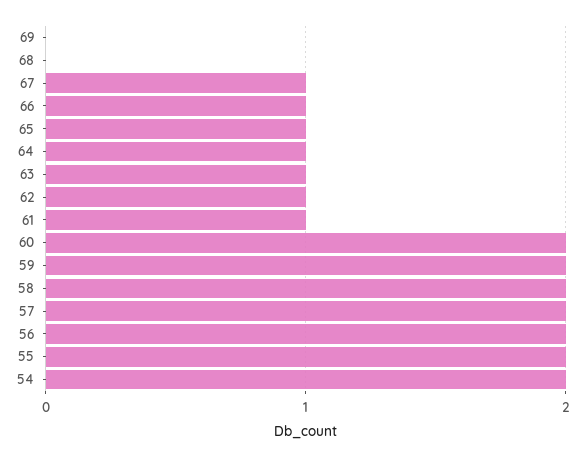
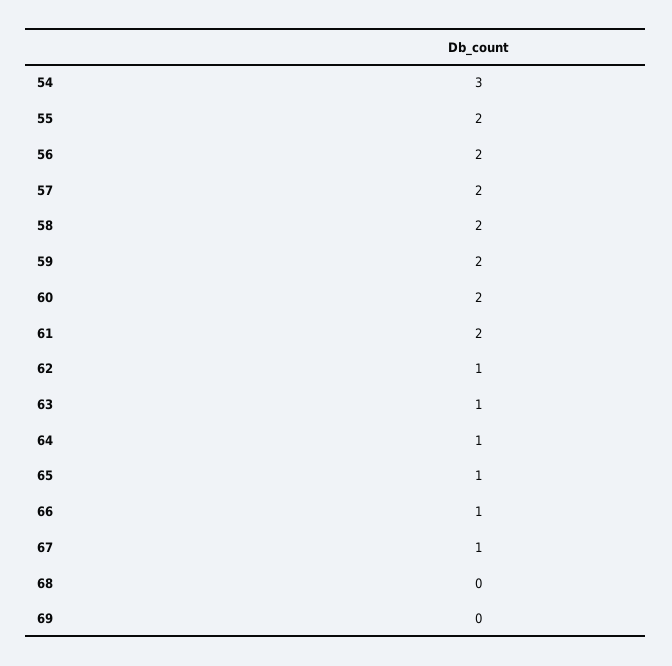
  {
    "69": 0,
    "68": 0,
    "67": 1,
    "66": 1,
    "65": 1,
    "64": 1,
    "63": 1,
    "62": 1,
-   "61": 1,
+   "61": 2,
    "60": 2,
    "59": 2,
    "58": 2,
    "57": 2,
    "56": 2,
    "55": 2,
-   "54": 2
+   "54": 3
  }

